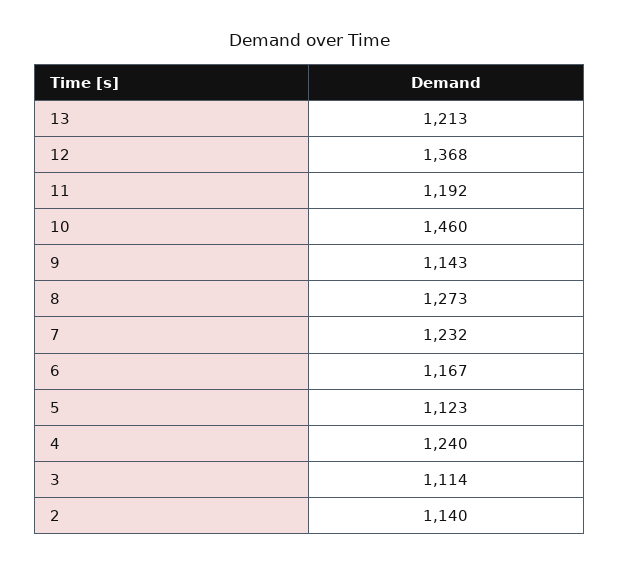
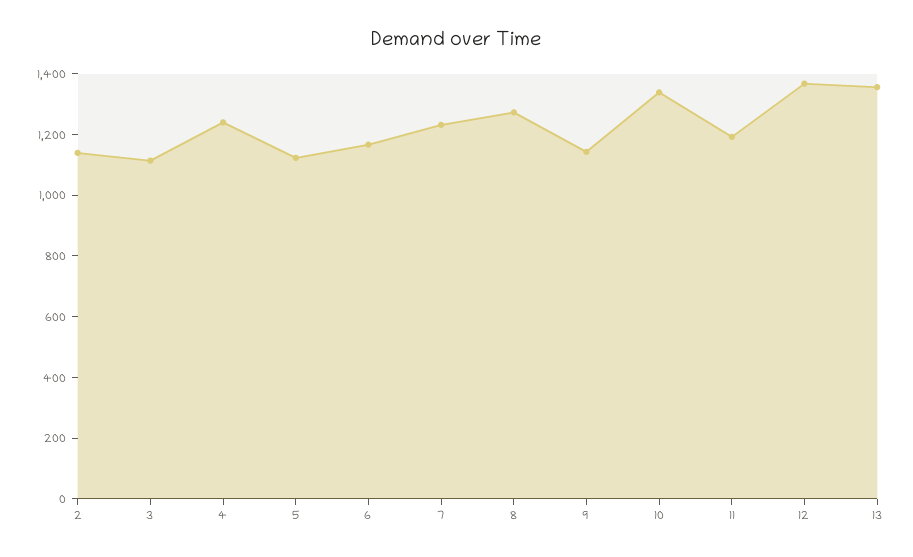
  {
-   "13": 1213,
+   "13": 1350,
    "12": 1368,
    "11": 1192,
-   "10": 1460,
+   "10": 1350,
    "9": 1143,
    "8": 1273,
    "7": 1232,
    "6": 1167,
    "5": 1123,
    "4": 1240,
    "3": 1114,
    "2": 1140
  }

